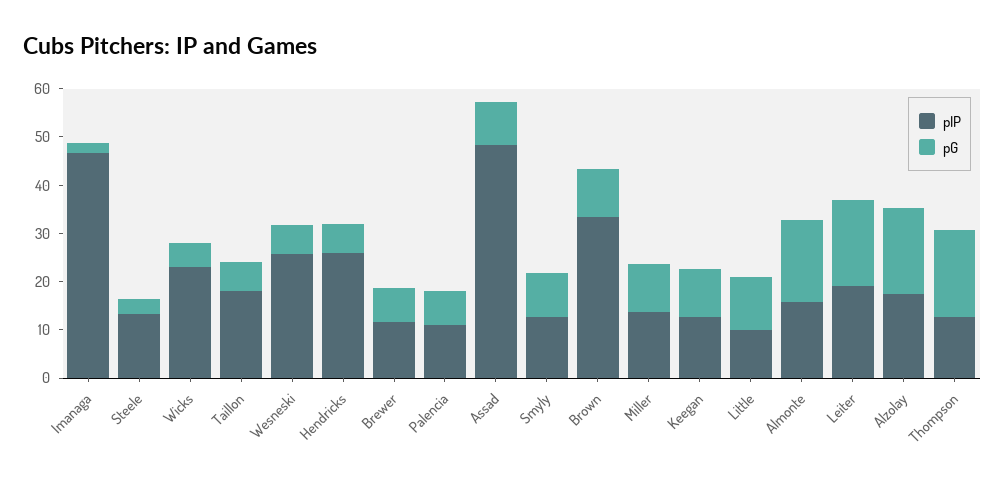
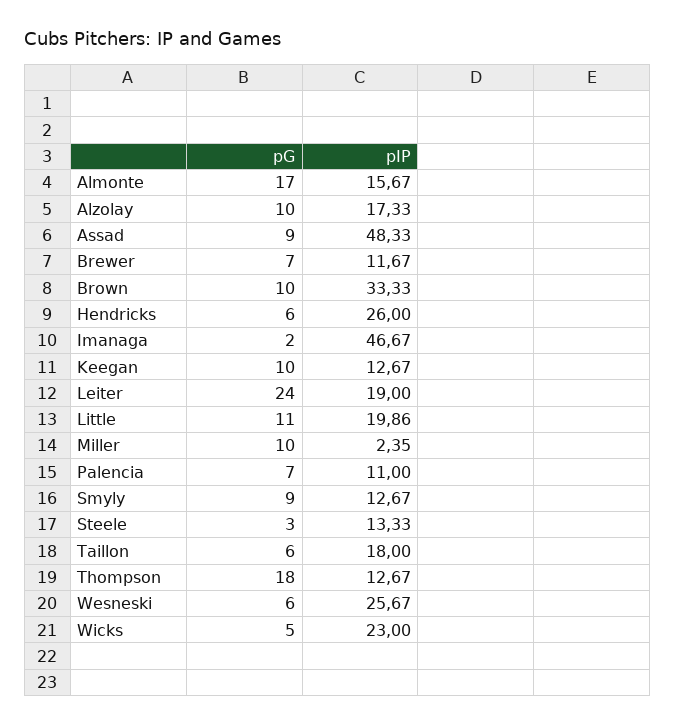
  {
    "pIP": {
      "Imanaga": 46.67,
      "Steele": 13.33,
      "Wicks": 23,
      "Taillon": 18,
      "Wesneski": 25.67,
      "Hendricks": 26,
      "Brewer": 11.67,
      "Palencia": 11,
      "Assad": 48.33,
      "Smyly": 12.67,
      "Brown": 33.33,
-     "Miller": 14,
+     "Miller": 2.35,
      "Keegan": 12.67,
-     "Little": 10,
+     "Little": 19.86,
      "Almonte": 15.67,
      "Leiter": 19,
      "Alzolay": 17.33,
      "Thompson": 12.67
    },
    "pG": {
      "Imanaga": 2,
      "Steele": 3,
      "Wicks": 5,
      "Taillon": 6,
      "Wesneski": 6,
      "Hendricks": 6,
      "Brewer": 7,
      "Palencia": 7,
      "Assad": 9,
      "Smyly": 9,
      "Brown": 10,
      "Miller": 10,
      "Keegan": 10,
      "Little": 11,
      "Almonte": 17,
-     "Leiter": 18,
+     "Leiter": 24,
-     "Alzolay": 18,
+     "Alzolay": 10,
      "Thompson": 18
    }
  }

